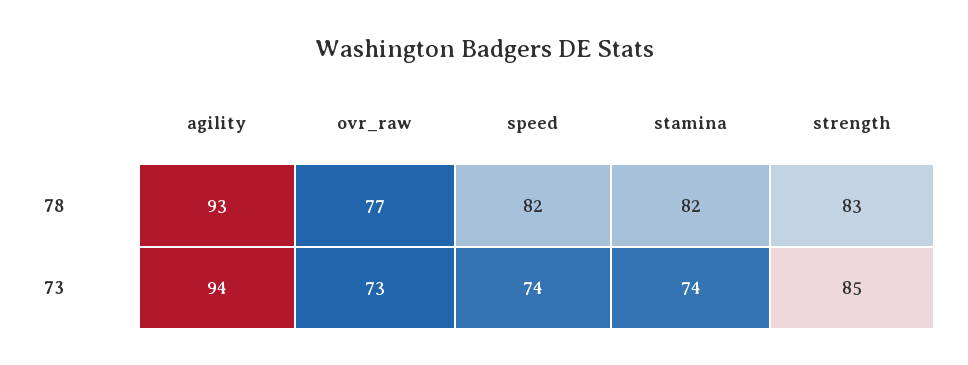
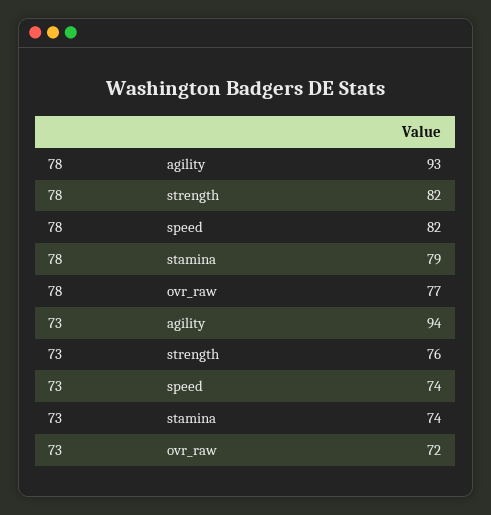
  {
    "agility": {
      "78": 93,
      "73": 94
    },
    "ovr_raw": {
      "78": 77,
-     "73": 73
+     "73": 72
    },
    "speed": {
      "78": 82,
      "73": 74
    },
    "stamina": {
-     "78": 82,
+     "78": 79,
      "73": 74
    },
    "strength": {
-     "78": 83,
+     "78": 82,
-     "73": 85
+     "73": 76
    }
  }

